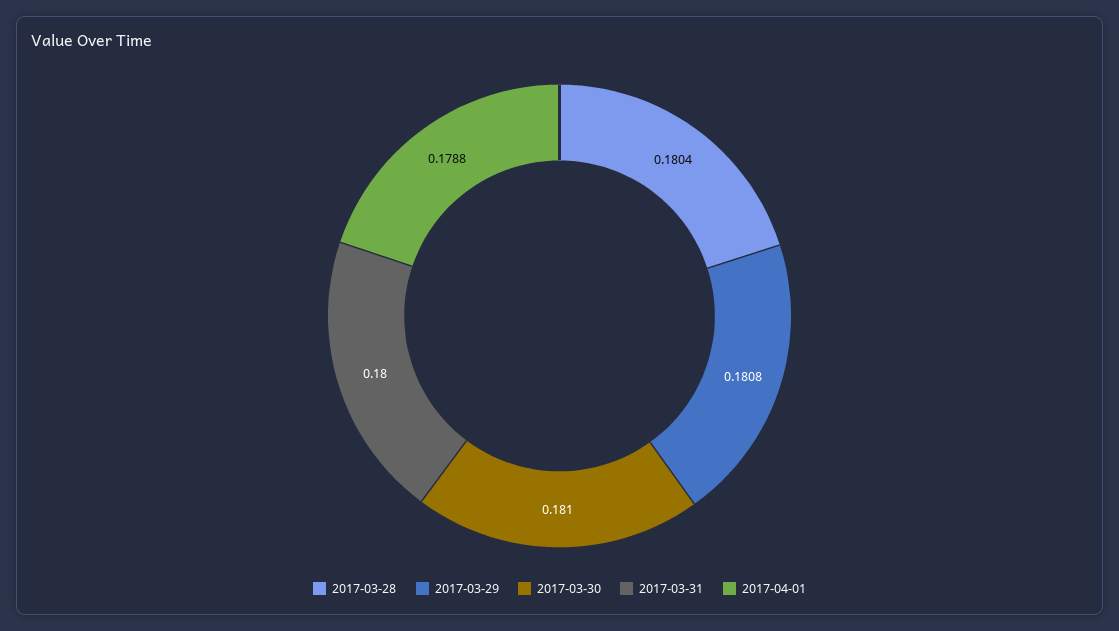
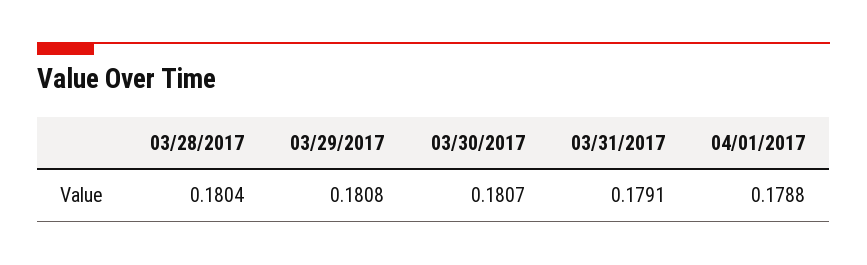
  {
    "2017-03-28": 0.1804,
    "2017-03-29": 0.1808,
-   "2017-03-30": 0.181,
+   "2017-03-30": 0.1807,
-   "2017-03-31": 0.18,
+   "2017-03-31": 0.1791,
    "2017-04-01": 0.1788
  }

